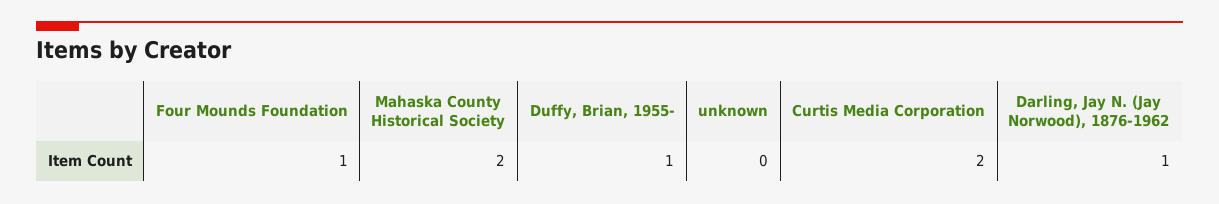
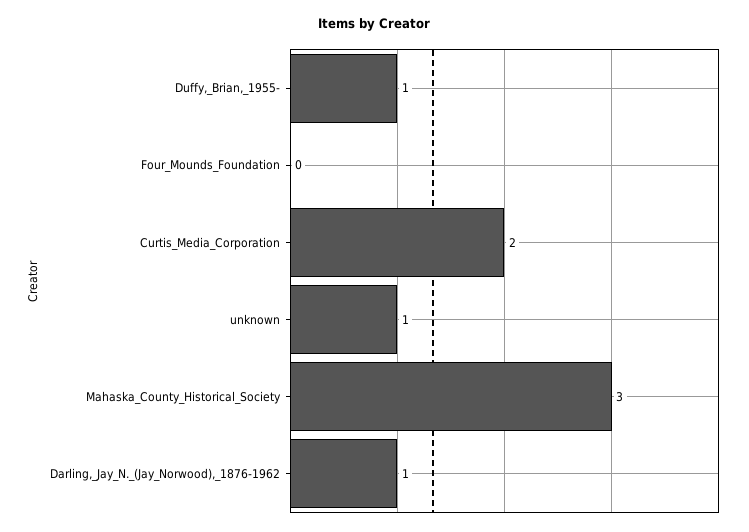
  {
-   "Four Mounds Foundation": 1,
+   "Four Mounds Foundation": 0,
-   "Mahaska County Historical Society": 2,
+   "Mahaska County Historical Society": 3,
    "Duffy, Brian, 1955-": 1,
-   "unknown": 0,
+   "unknown": 1,
    "Curtis Media Corporation": 2,
    "Darling, Jay N. (Jay Norwood), 1876-1962": 1
  }

